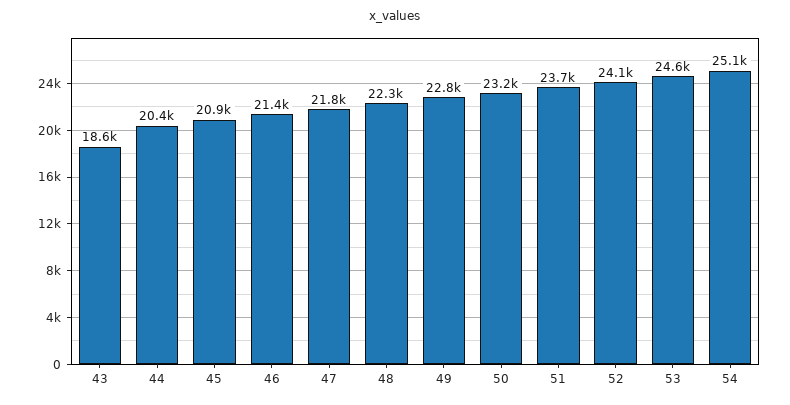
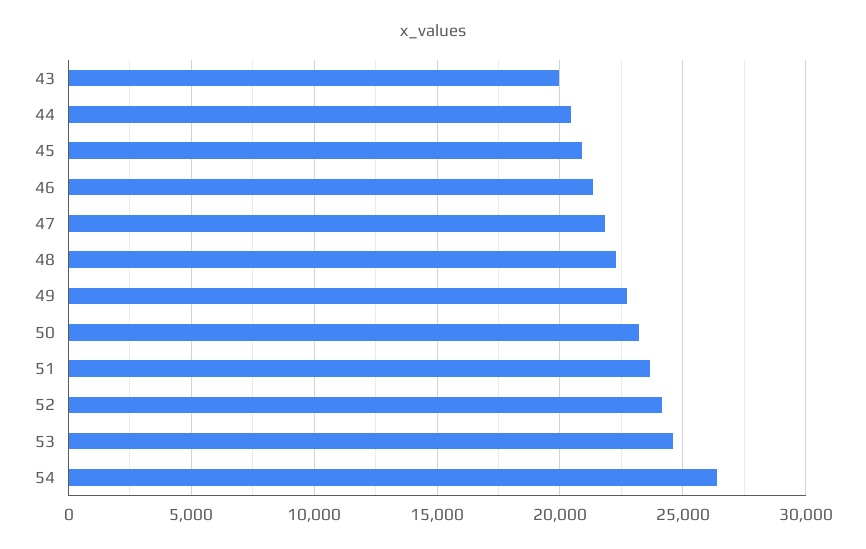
  {
-   "43": 18600,
+   "43": 20000,
    "44": 20400,
    "45": 20900,
    "46": 21400,
    "47": 21800,
    "48": 22300,
    "49": 22800,
    "50": 23200,
    "51": 23700,
    "52": 24100,
    "53": 24600,
-   "54": 25100
+   "54": 26500
  }

